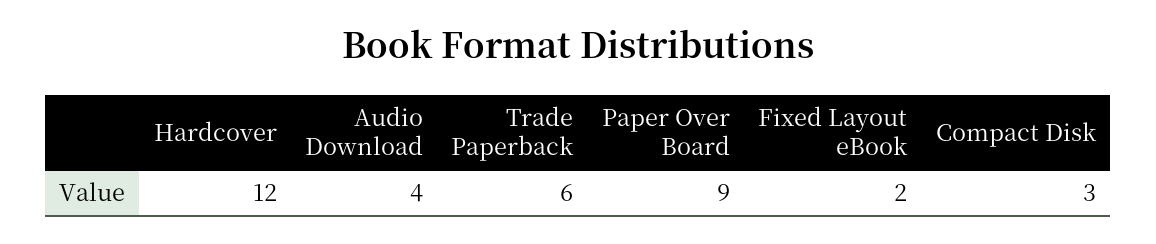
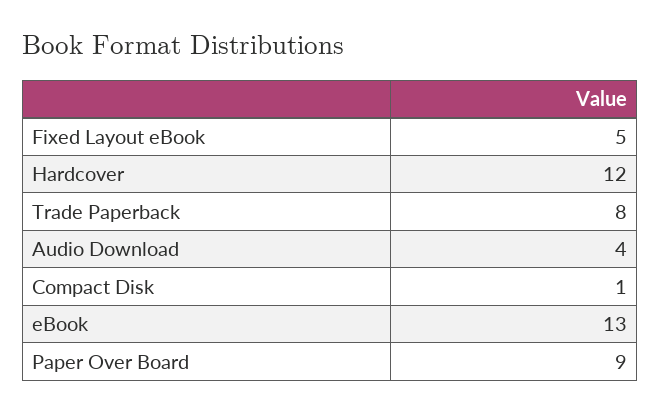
  {
    "Hardcover": 12,
    "Audio Download": 4,
-   "Trade Paperback": 6,
+   "Trade Paperback": 8,
    "Paper Over Board": 9,
-   "Fixed Layout eBook": 2,
+   "Fixed Layout eBook": 5,
-   "Compact Disk": 3
+   "Compact Disk": 1,
+   "eBook": 13
  }

